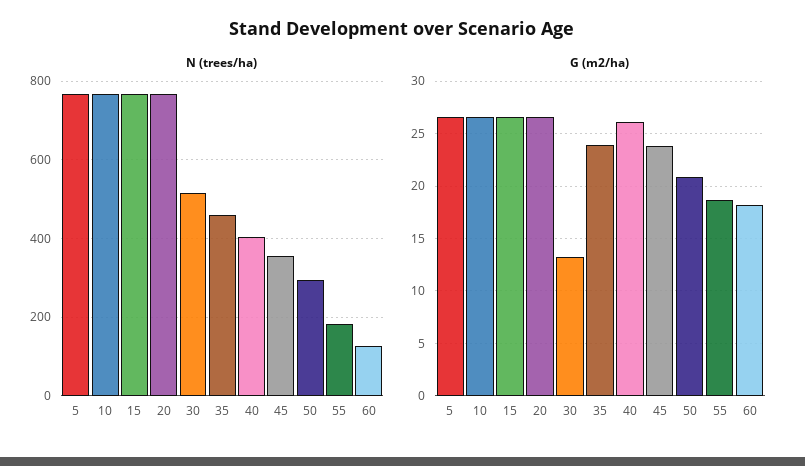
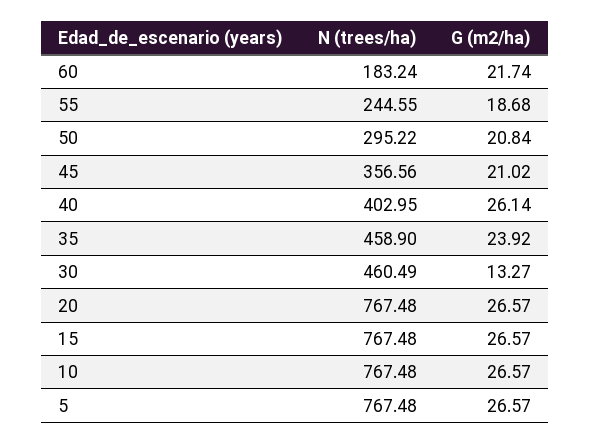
  {
    "N (trees/ha)": {
      "5": 767.48,
      "10": 767.48,
      "15": 767.48,
      "20": 767.48,
-     "30": 520,
+     "30": 460.49,
      "35": 458.9,
      "40": 402.95,
      "45": 356.56,
      "50": 295.22,
-     "55": 180,
+     "55": 244.55,
-     "60": 120
+     "60": 183.24
    },
    "G (m2/ha)": {
      "5": 26.57,
      "10": 26.57,
      "15": 26.57,
      "20": 26.57,
      "30": 13.27,
      "35": 23.92,
      "40": 26.14,
-     "45": 24,
+     "45": 21.02,
      "50": 20.84,
      "55": 18.68,
-     "60": 18
+     "60": 21.74
    }
  }

